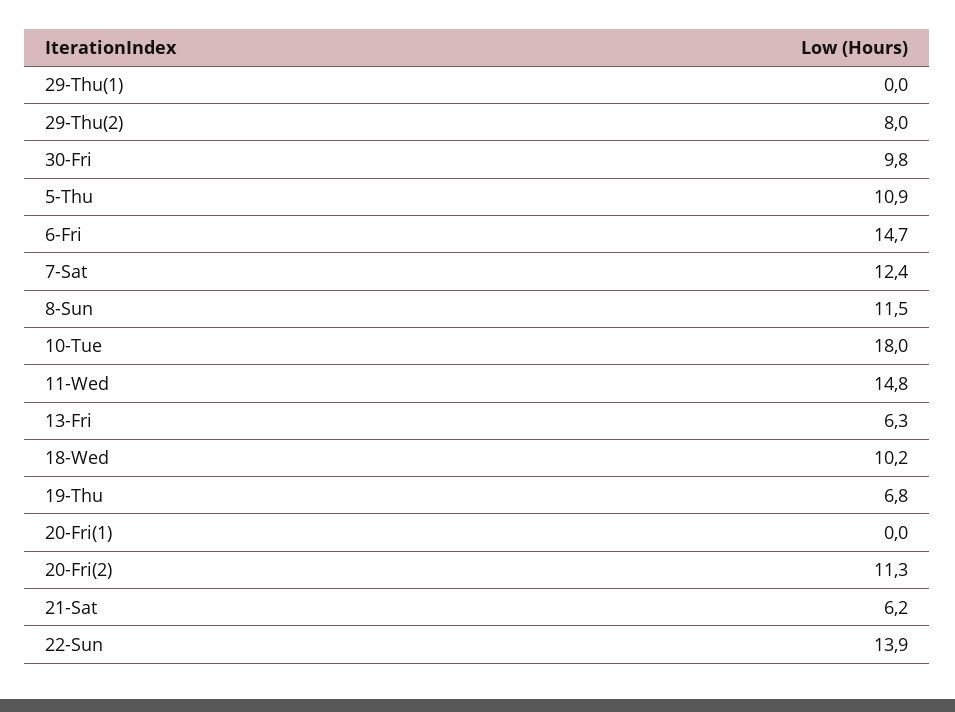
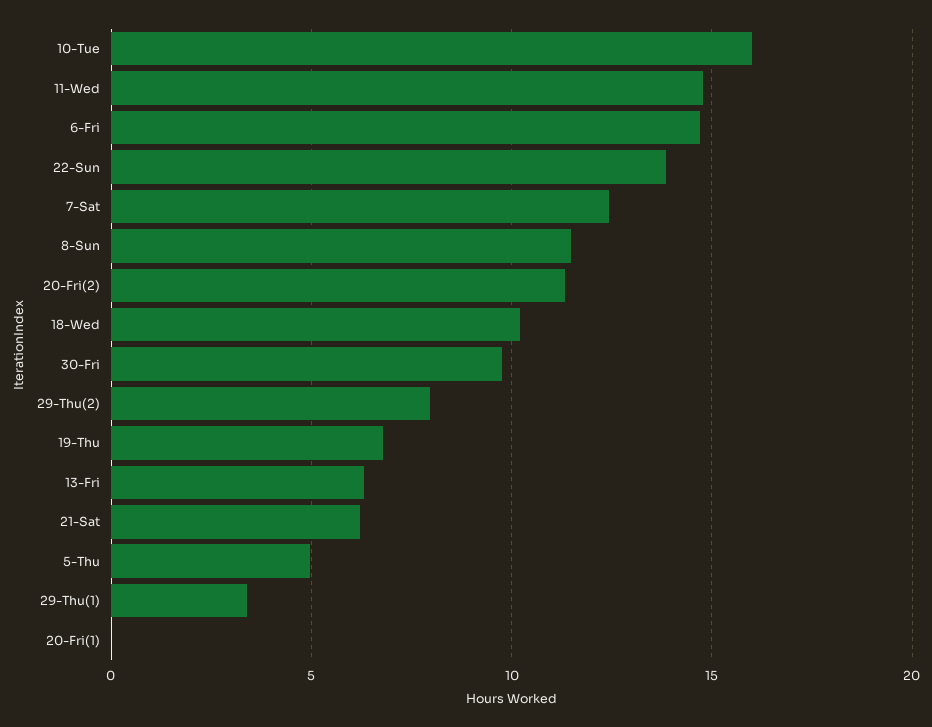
  {
-   "29-Thu(1)": 0,
+   "29-Thu(1)": 3.5,
    "29-Thu(2)": 8,
    "30-Fri": 9.8,
-   "5-Thu": 10.9,
+   "5-Thu": 5,
    "6-Fri": 14.7,
    "7-Sat": 12.4,
    "8-Sun": 11.5,
-   "10-Tue": 18,
+   "10-Tue": 16,
    "11-Wed": 14.8,
    "13-Fri": 6.3,
    "18-Wed": 10.2,
    "19-Thu": 6.8,
    "20-Fri(1)": 0,
    "20-Fri(2)": 11.3,
    "21-Sat": 6.2,
    "22-Sun": 13.9
  }

